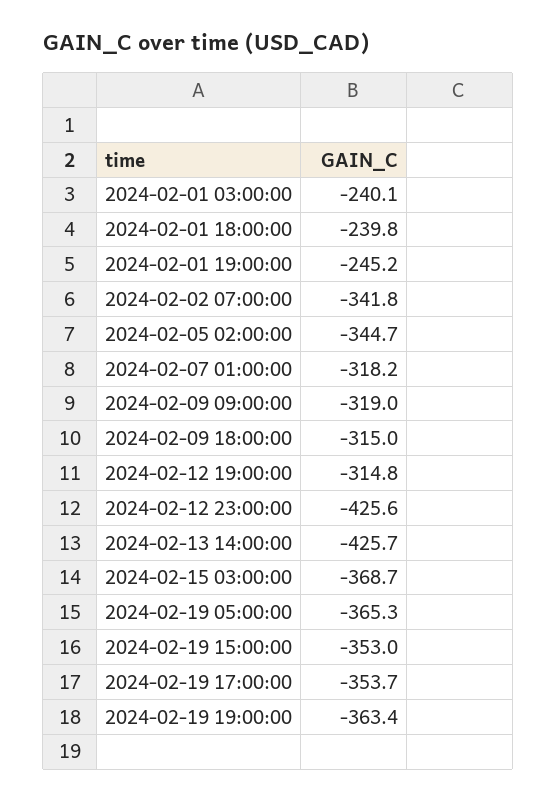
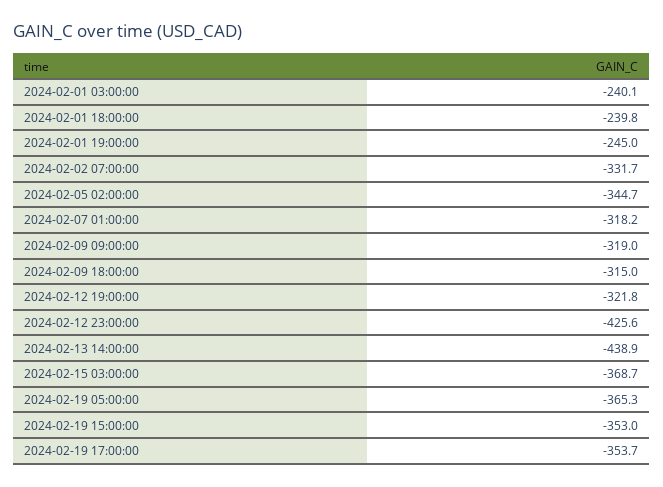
  {
    "2024-02-01 03:00:00": -240.1,
    "2024-02-01 18:00:00": -239.8,
-   "2024-02-01 19:00:00": -245.2,
+   "2024-02-01 19:00:00": -245,
-   "2024-02-02 07:00:00": -341.8,
+   "2024-02-02 07:00:00": -331.7,
    "2024-02-05 02:00:00": -344.7,
    "2024-02-07 01:00:00": -318.2,
    "2024-02-09 09:00:00": -319,
    "2024-02-09 18:00:00": -315,
-   "2024-02-12 19:00:00": -314.8,
+   "2024-02-12 19:00:00": -321.8,
    "2024-02-12 23:00:00": -425.6,
-   "2024-02-13 14:00:00": -425.7,
+   "2024-02-13 14:00:00": -438.9,
    "2024-02-15 03:00:00": -368.7,
    "2024-02-19 05:00:00": -365.3,
    "2024-02-19 15:00:00": -353,
-   "2024-02-19 17:00:00": -353.7,
+   "2024-02-19 17:00:00": -353.7
-   "2024-02-19 19:00:00": -363.4
  }

